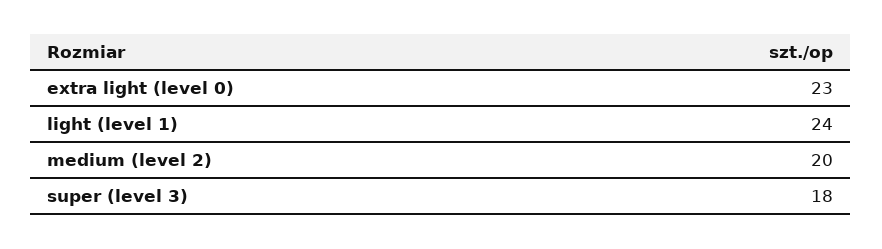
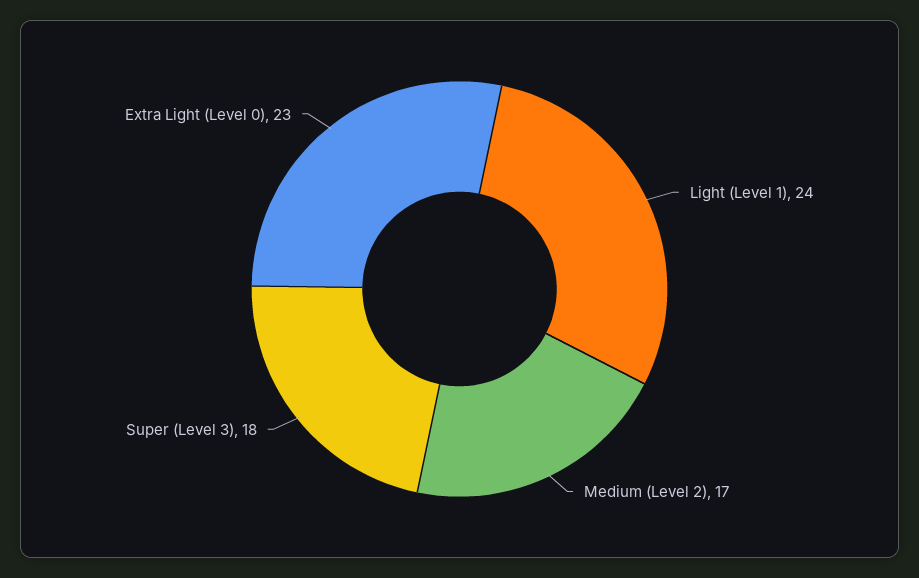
  {
    "extra light (level 0)": 23,
    "light (level 1)": 24,
-   "medium (level 2)": 20,
+   "medium (level 2)": 17,
    "super (level 3)": 18
  }

